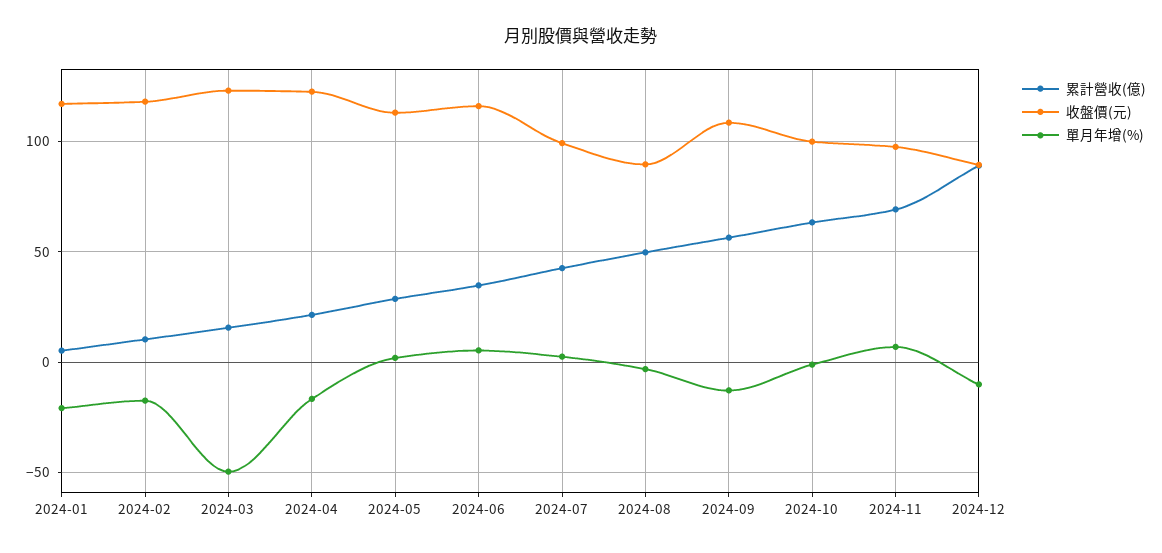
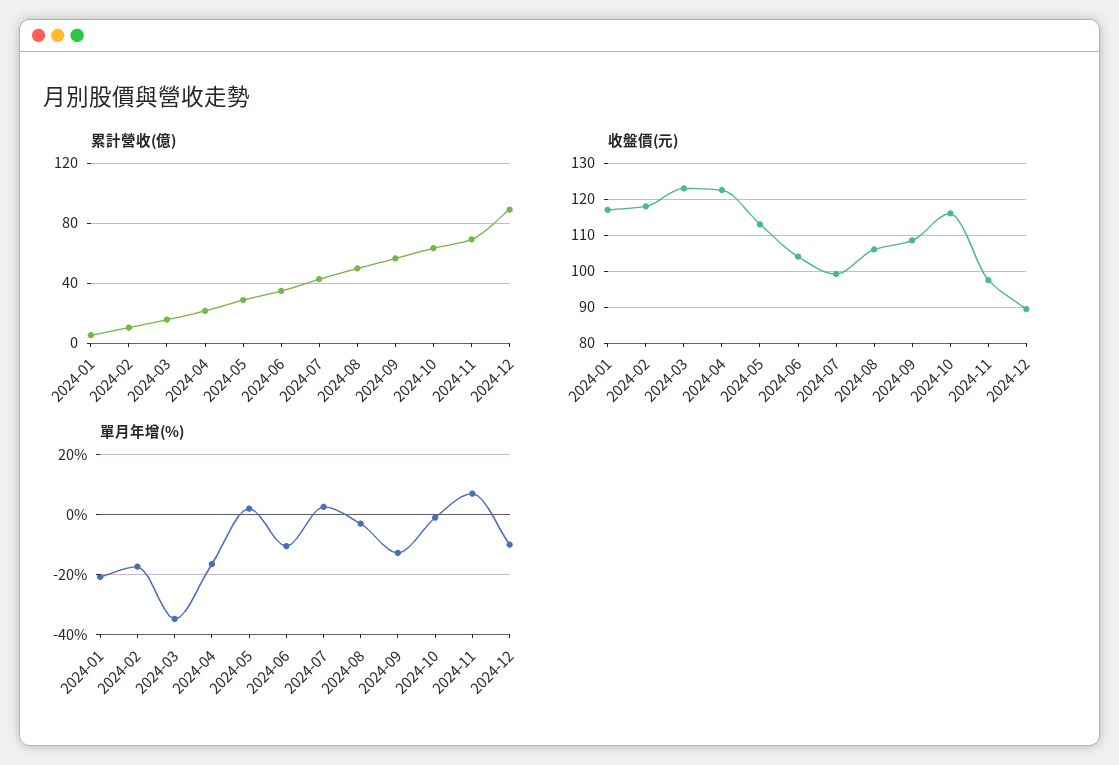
  {
    "累計營收(億)": {
      "2024-01": 5,
      "2024-02": 10,
      "2024-03": 15,
      "2024-04": 20,
      "2024-05": 30,
      "2024-06": 35,
      "2024-07": 45,
      "2024-08": 50,
      "2024-09": 55,
      "2024-10": 65,
      "2024-11": 70,
      "2024-12": 90
    },
    "收盤價(元)": {
      "2024-01": 118,
      "2024-02": 118,
      "2024-03": 124,
      "2024-04": 122,
      "2024-05": 114,
-     "2024-06": 115,
+     "2024-06": 104,
      "2024-07": 100,
-     "2024-08": 90,
+     "2024-08": 106,
      "2024-09": 108,
-     "2024-10": 100,
+     "2024-10": 116,
      "2024-11": 98,
      "2024-12": 90
    },
    "單月年增(%)": {
      "2024-01": -20,
      "2024-02": -17.5,
-     "2024-03": -50,
+     "2024-03": -35,
      "2024-04": -17.5,
      "2024-05": 2.5,
-     "2024-06": 5,
+     "2024-06": -10,
      "2024-07": 2.5,
      "2024-08": -2.5,
      "2024-09": -12.5,
      "2024-10": 0,
      "2024-11": 7.5,
      "2024-12": -10
    }
  }

